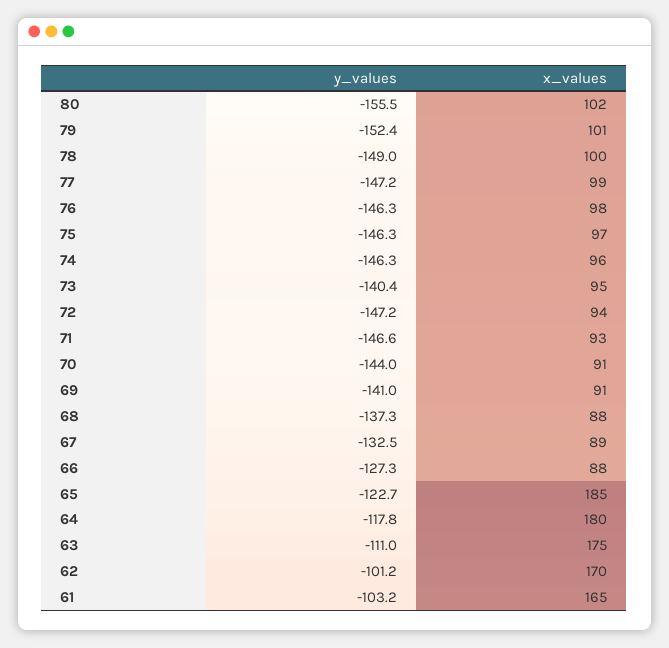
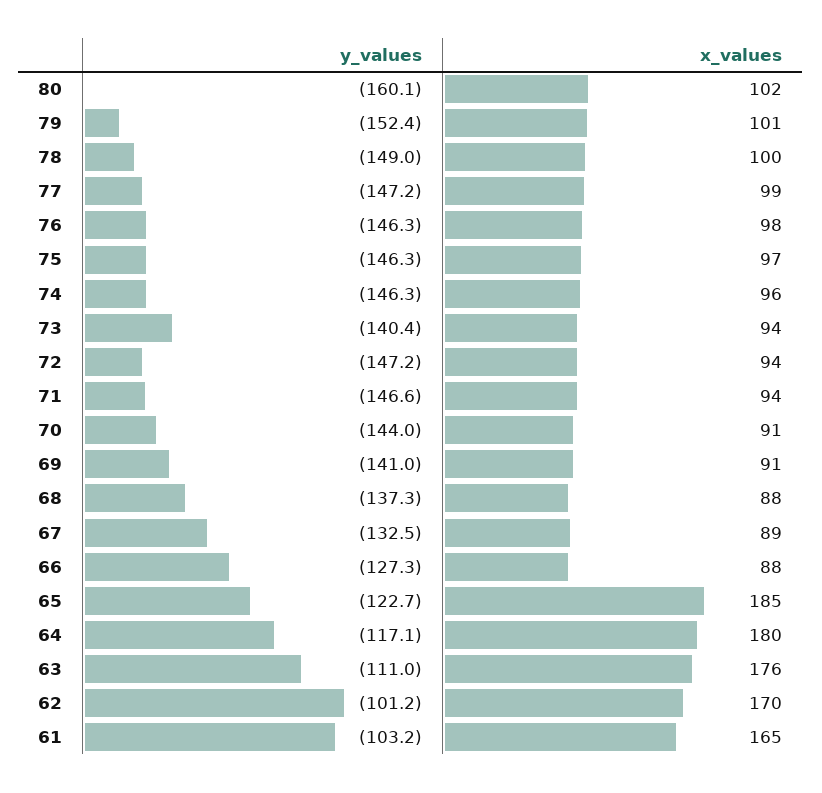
  {
    "y_values": {
-     "80": -155.5,
+     "80": -160.1,
      "79": -152.4,
      "78": -149,
      "77": -147.2,
      "76": -146.3,
      "75": -146.3,
      "74": -146.3,
      "73": -140.4,
      "72": -147.2,
      "71": -146.6,
      "70": -144,
      "69": -141,
      "68": -137.3,
      "67": -132.5,
      "66": -127.3,
      "65": -122.7,
-     "64": -117.8,
+     "64": -117.1,
      "63": -111,
      "62": -101.2,
      "61": -103.2
    },
    "x_values": {
      "80": 102,
      "79": 101,
      "78": 100,
      "77": 99,
      "76": 98,
      "75": 97,
      "74": 96,
-     "73": 95,
+     "73": 94,
      "72": 94,
-     "71": 93,
+     "71": 94,
      "70": 91,
      "69": 91,
      "68": 88,
      "67": 89,
      "66": 88,
      "65": 185,
      "64": 180,
-     "63": 175,
+     "63": 176,
      "62": 170,
      "61": 165
    }
  }

